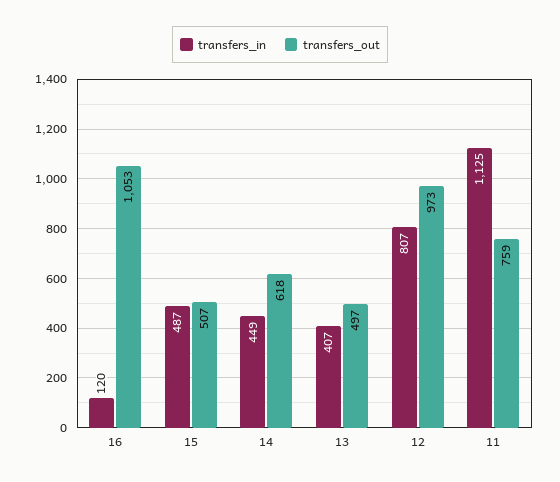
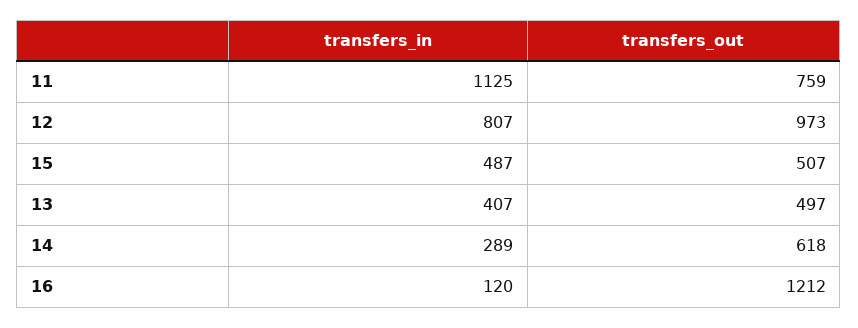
  {
    "transfers_in": {
      "16": 120,
      "15": 487,
-     "14": 449,
+     "14": 289,
      "13": 407,
      "12": 807,
      "11": 1125
    },
    "transfers_out": {
-     "16": 1053,
+     "16": 1212,
      "15": 507,
      "14": 618,
      "13": 497,
      "12": 973,
      "11": 759
    }
  }

